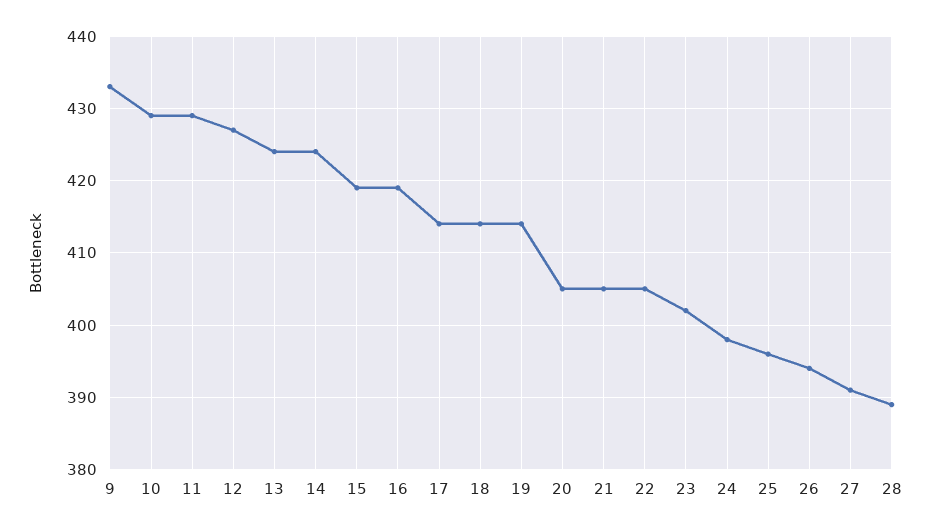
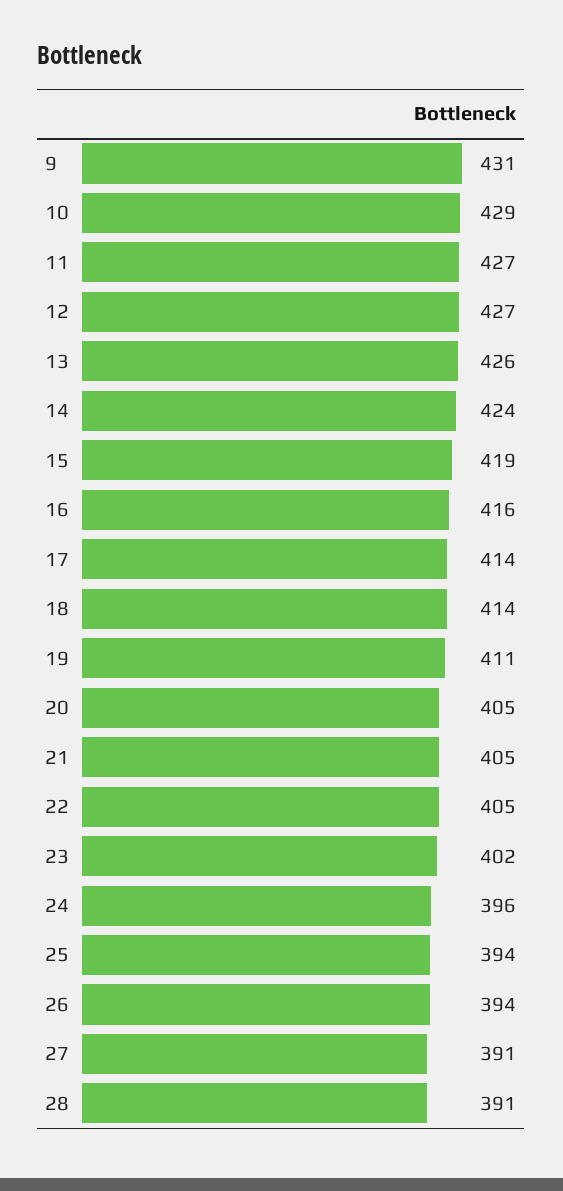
  {
-   "9": 433,
+   "9": 431,
    "10": 429,
-   "11": 429,
+   "11": 427,
    "12": 427,
-   "13": 424,
+   "13": 426,
    "14": 424,
    "15": 419,
-   "16": 419,
+   "16": 416,
    "17": 414,
    "18": 414,
-   "19": 414,
+   "19": 411,
    "20": 405,
    "21": 405,
    "22": 405,
    "23": 402,
-   "24": 398,
+   "24": 396,
-   "25": 396,
+   "25": 394,
    "26": 394,
    "27": 391,
-   "28": 389
+   "28": 391
  }

